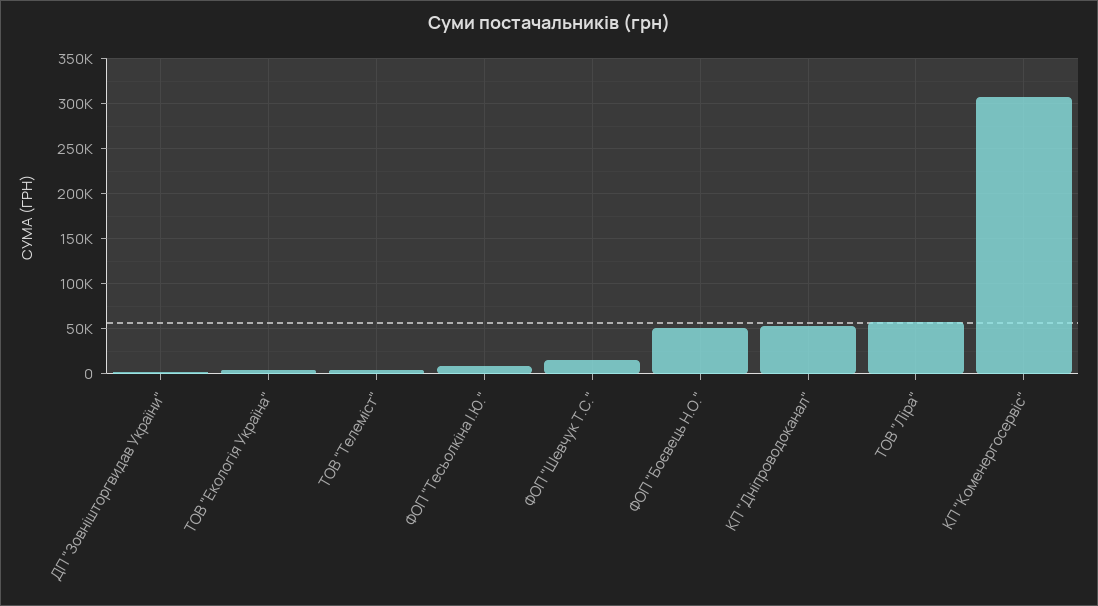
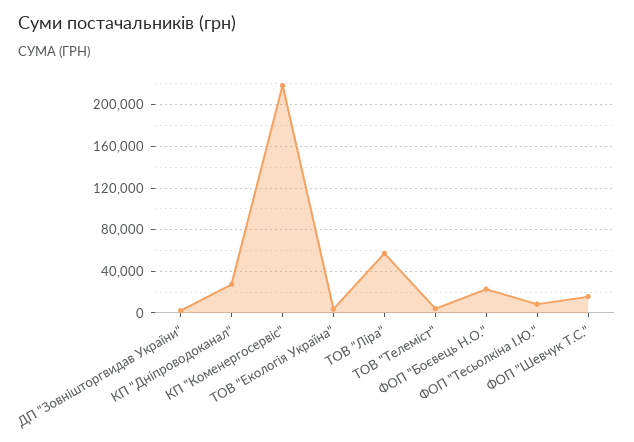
  {
    "ДП \"Зовнішторгвидав України\"": 0,
    "ТОВ \"Екологія Україна\"": 0,
    "ТОВ \"Телеміст\"": 0,
    "ФОП \"Тесьолкіна І.Ю.\"": 10000,
    "ФОП \"Шевчук Т.С.\"": 20000,
-   "ФОП \"Боєвець Н.О.\"": 50000,
+   "ФОП \"Боєвець Н.О.\"": 20000,
-   "КП \"Дніпроводоканал\"": 50000,
+   "КП \"Дніпроводоканал\"": 30000,
    "ТОВ \"Ліра\"": 60000,
-   "КП \"Коменергосервіс\"": 310000
+   "КП \"Коменергосервіс\"": 220000
  }

